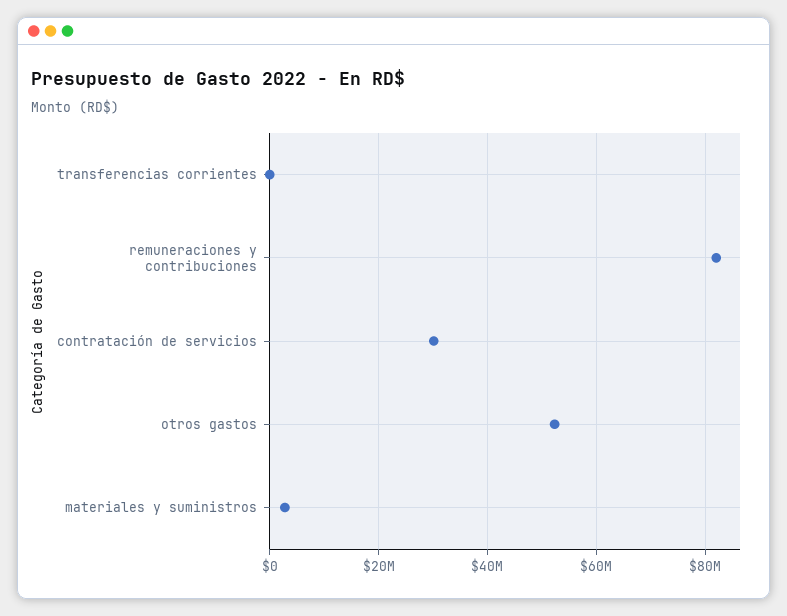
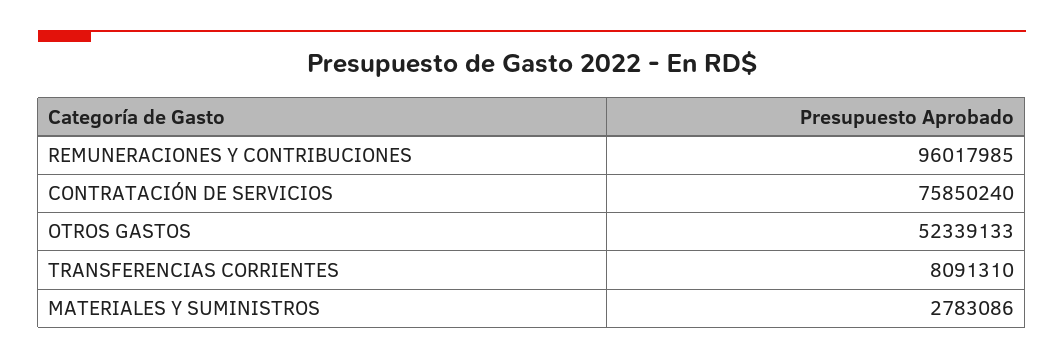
  {
-   "transferencias corrientes": 0,
+   "transferencias corrientes": 8091310,
-   "remuneraciones y contribuciones": 82000000,
+   "remuneraciones y contribuciones": 96017985,
-   "contratación de servicios": 30000000,
+   "contratación de servicios": 75850240,
    "otros gastos": 52339133,
    "materiales y suministros": 2783086
  }

